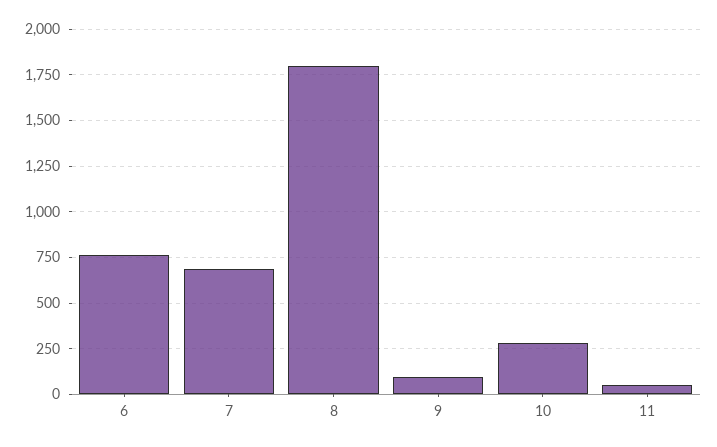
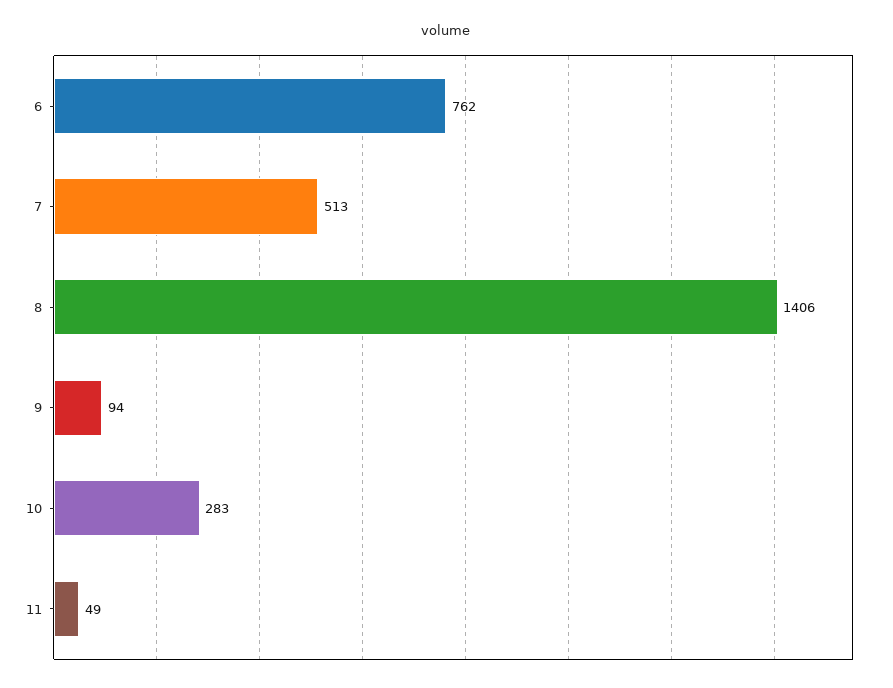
  {
    "6": 762,
-   "7": 700,
+   "7": 513,
-   "8": 1800,
+   "8": 1406,
    "9": 94,
    "10": 283,
    "11": 49
  }

